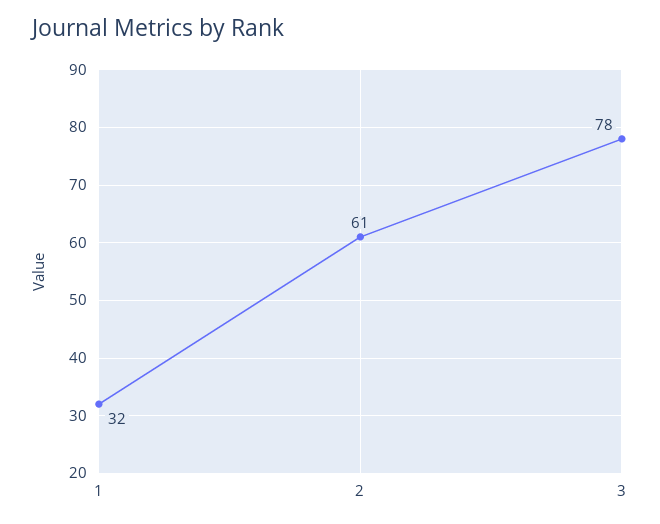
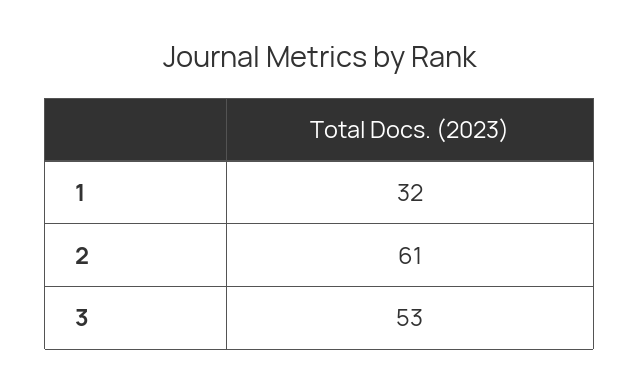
  {
    "1": 32,
    "2": 61,
-   "3": 78
+   "3": 53
  }

